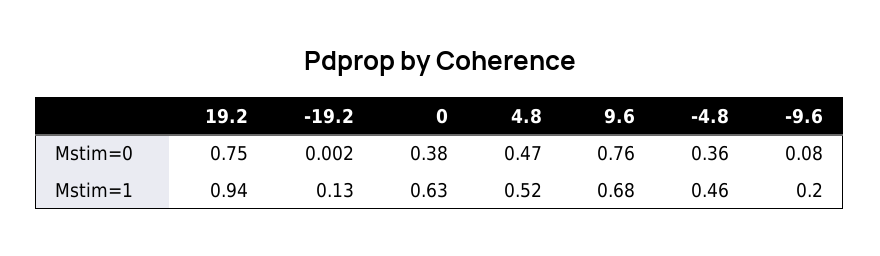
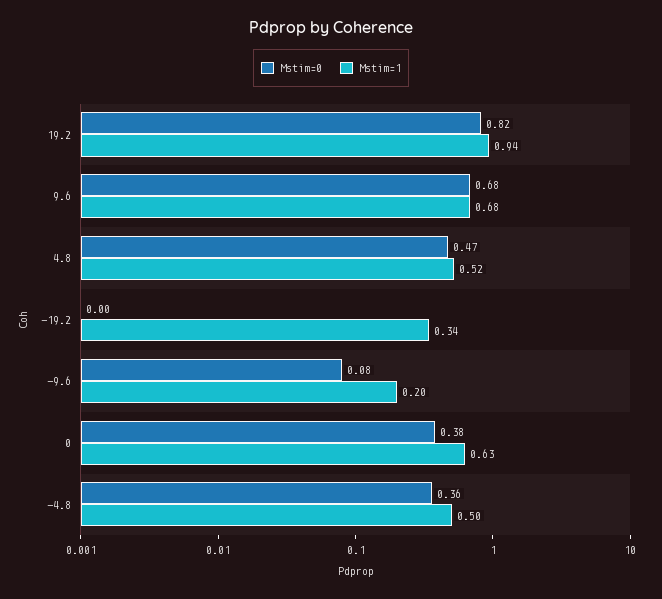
  {
    "Mstim=0": {
-     "19.2": 0.75,
+     "19.2": 0.82,
      "-19.2": 0.002,
      "0": 0.38,
      "4.8": 0.47,
-     "9.6": 0.76,
+     "9.6": 0.68,
      "-4.8": 0.36,
      "-9.6": 0.08
    },
    "Mstim=1": {
      "19.2": 0.94,
-     "-19.2": 0.13,
+     "-19.2": 0.34,
      "0": 0.63,
      "4.8": 0.52,
      "9.6": 0.68,
-     "-4.8": 0.46,
+     "-4.8": 0.5,
      "-9.6": 0.2
    }
  }

